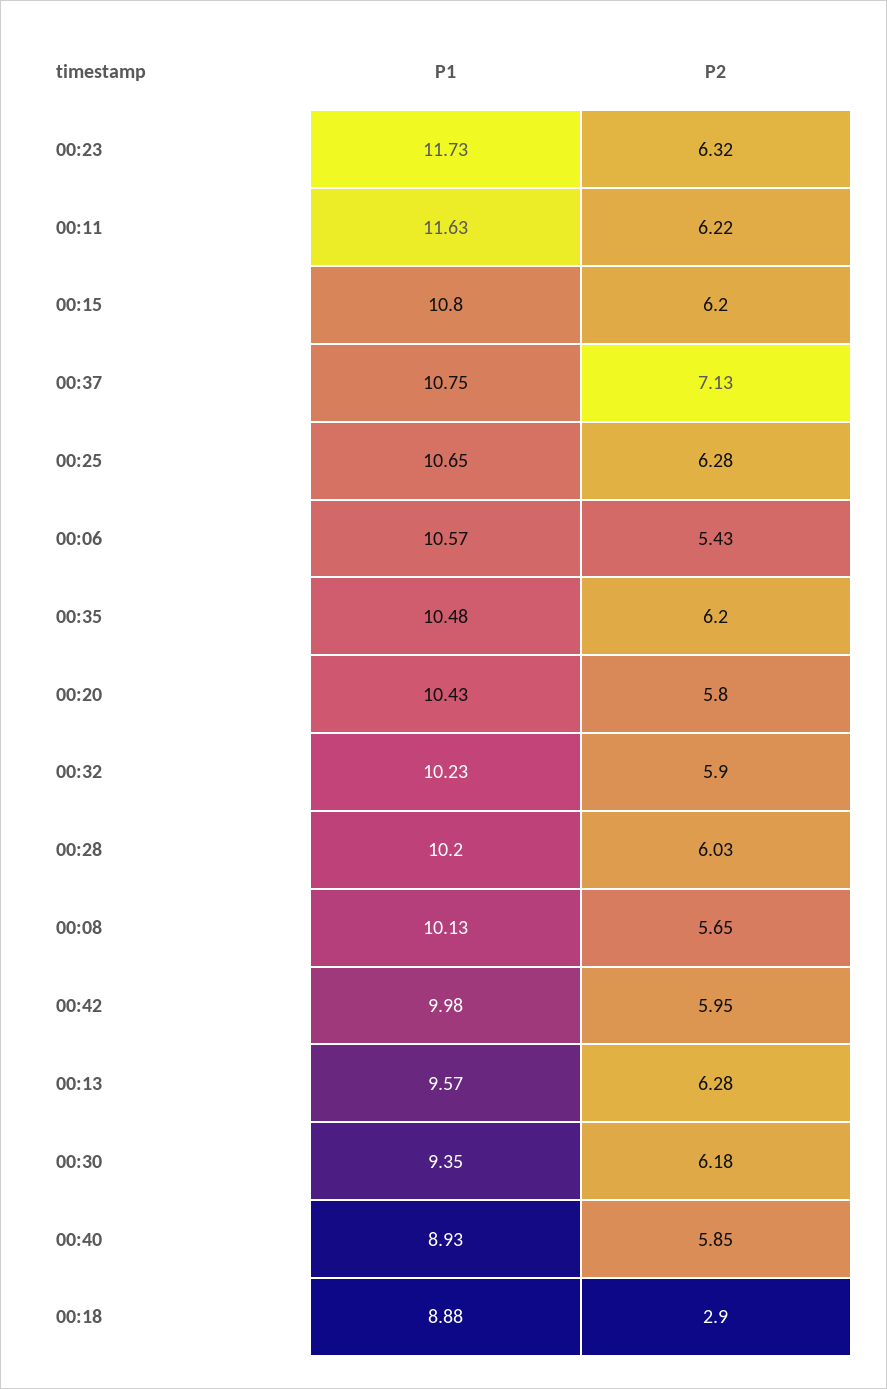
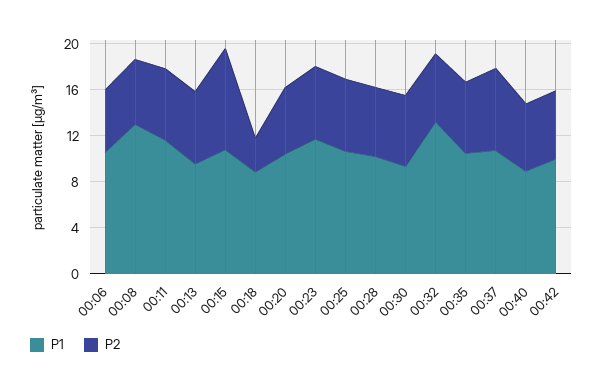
  {
    "P1": {
      "00:23": 11.73,
      "00:11": 11.63,
      "00:15": 10.8,
      "00:37": 10.75,
      "00:25": 10.65,
      "00:06": 10.57,
      "00:35": 10.48,
      "00:20": 10.43,
-     "00:32": 10.23,
+     "00:32": 13,
      "00:28": 10.2,
-     "00:08": 10.13,
+     "00:08": 13,
      "00:42": 9.98,
      "00:13": 9.57,
      "00:30": 9.35,
      "00:40": 8.93,
      "00:18": 8.88
    },
    "P2": {
      "00:23": 6.32,
      "00:11": 6.22,
-     "00:15": 6.2,
+     "00:15": 9,
      "00:37": 7.13,
      "00:25": 6.28,
      "00:06": 5.43,
      "00:35": 6.2,
      "00:20": 5.8,
      "00:32": 5.9,
      "00:28": 6.03,
      "00:08": 5.65,
      "00:42": 5.95,
      "00:13": 6.28,
      "00:30": 6.18,
      "00:40": 5.85,
      "00:18": 2.9
    }
  }

